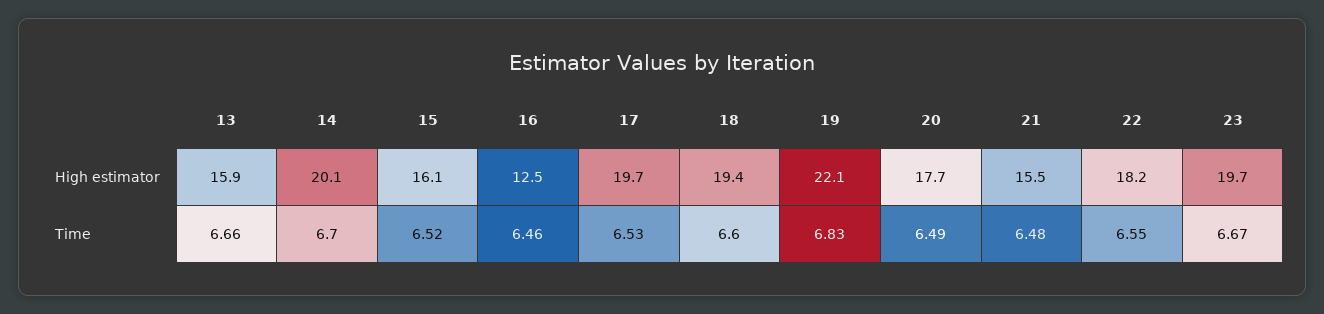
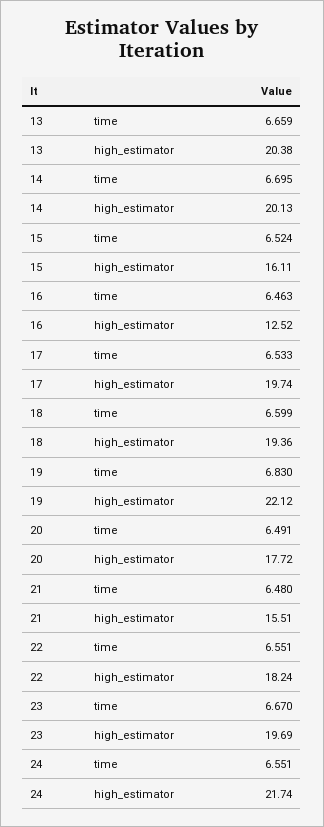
  {
    "13": {
-     "High estimator": 15.9,
+     "High estimator": 20.38,
      "Time": 6.659
    },
    "14": {
      "High estimator": 20.13,
      "Time": 6.695
    },
    "15": {
      "High estimator": 16.11,
      "Time": 6.524
    },
    "16": {
      "High estimator": 12.52,
      "Time": 6.463
    },
    "17": {
      "High estimator": 19.74,
      "Time": 6.533
    },
    "18": {
      "High estimator": 19.36,
      "Time": 6.599
    },
    "19": {
      "High estimator": 22.12,
      "Time": 6.83
    },
    "20": {
      "High estimator": 17.72,
      "Time": 6.491
    },
    "21": {
      "High estimator": 15.51,
      "Time": 6.48
    },
    "22": {
      "High estimator": 18.24,
      "Time": 6.551
    },
    "23": {
      "High estimator": 19.69,
      "Time": 6.67
-   }
+   },
+   "24": {
+     "Time": 6.551,
+     "High estimator": 21.74
+   }
  }

